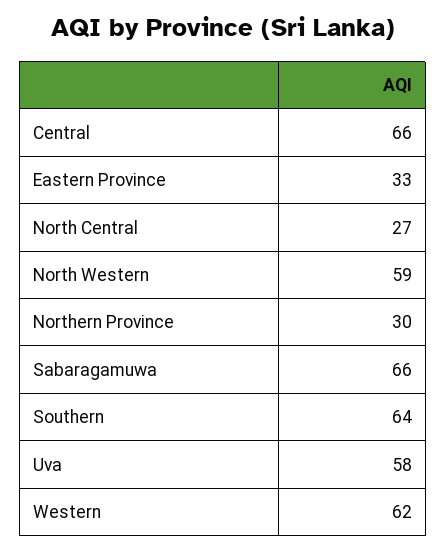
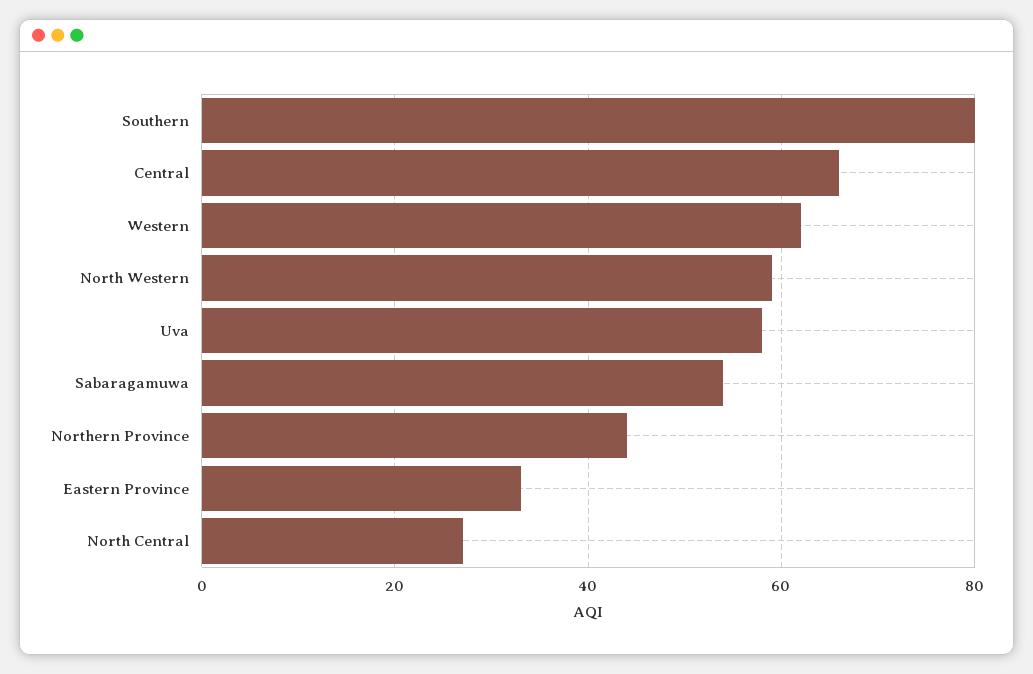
  {
    "Central": 66,
    "Eastern Province": 33,
    "North Central": 27,
    "North Western": 59,
-   "Northern Province": 30,
+   "Northern Province": 45,
-   "Sabaragamuwa": 66,
+   "Sabaragamuwa": 55,
-   "Southern": 64,
+   "Southern": 80,
    "Uva": 58,
    "Western": 62
  }

